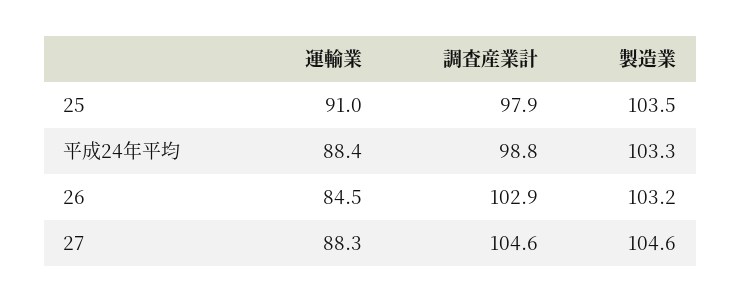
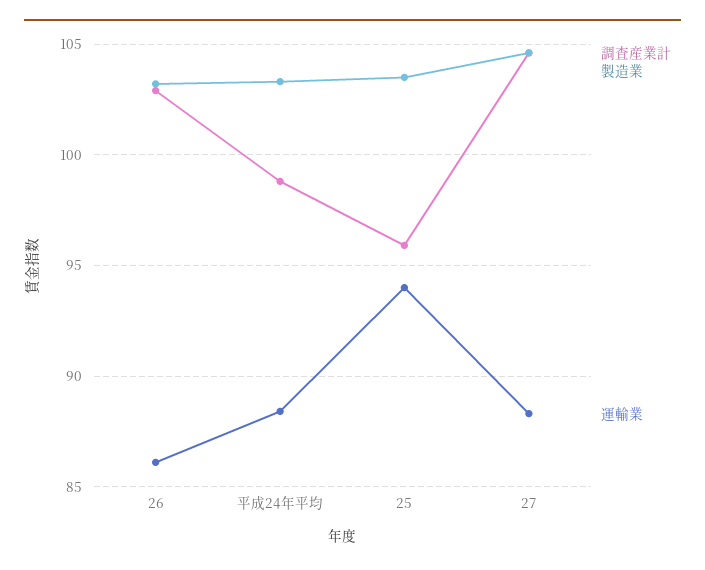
  {
    "運輸業": {
-     "25": 91,
+     "25": 94,
      "平成24年平均": 88.4,
-     "26": 84.5,
+     "26": 86,
      "27": 88.3
    },
    "調査産業計": {
-     "25": 97.9,
+     "25": 96,
      "平成24年平均": 98.8,
      "26": 102.9,
      "27": 104.6
    },
    "製造業": {
      "25": 103.5,
      "平成24年平均": 103.3,
      "26": 103.2,
      "27": 104.6
    }
  }

